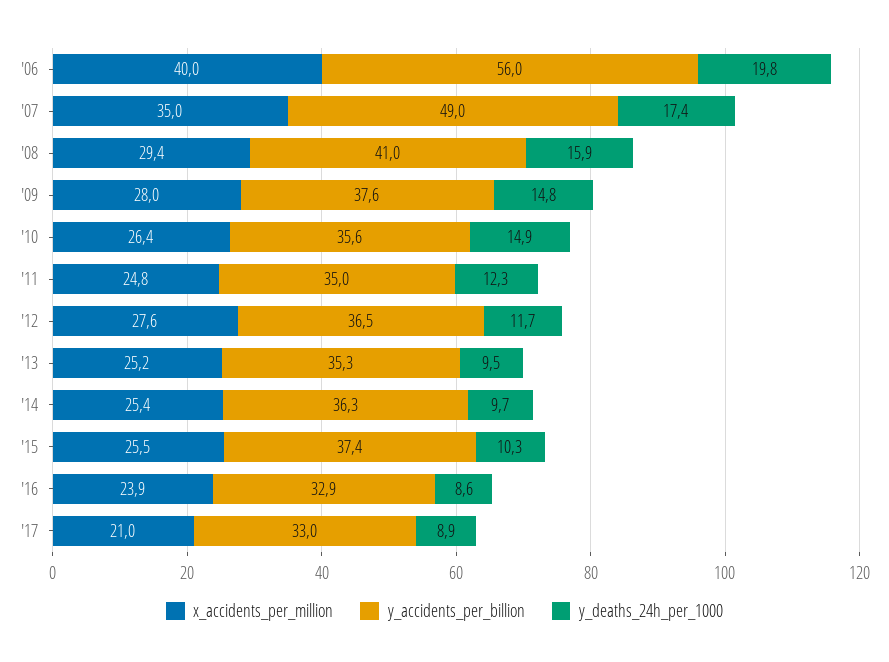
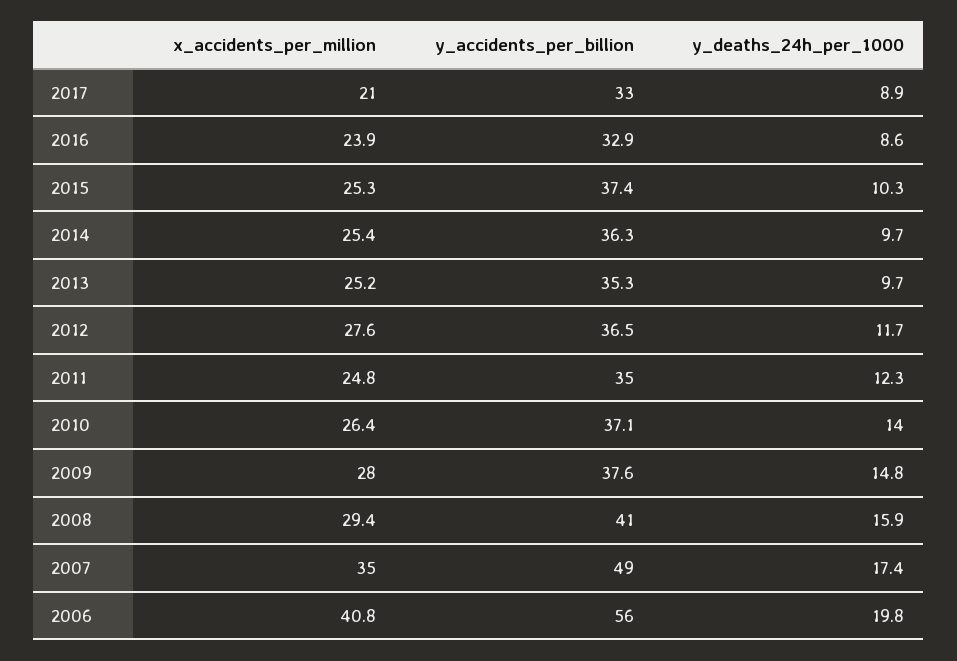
  {
    "x_accidents_per_million": {
-     "'06": 40,
+     "'06": 40.8,
      "'07": 35,
      "'08": 29.4,
      "'09": 28,
      "'10": 26.4,
      "'11": 24.8,
      "'12": 27.6,
      "'13": 25.2,
      "'14": 25.4,
-     "'15": 25.5,
+     "'15": 25.3,
      "'16": 23.9,
      "'17": 21
    },
    "y_accidents_per_billion": {
      "'06": 56,
      "'07": 49,
      "'08": 41,
      "'09": 37.6,
-     "'10": 35.6,
+     "'10": 37.1,
      "'11": 35,
      "'12": 36.5,
      "'13": 35.3,
      "'14": 36.3,
      "'15": 37.4,
      "'16": 32.9,
      "'17": 33
    },
    "y_deaths_24h_per_1000": {
      "'06": 19.8,
      "'07": 17.4,
      "'08": 15.9,
      "'09": 14.8,
-     "'10": 14.9,
+     "'10": 14,
      "'11": 12.3,
      "'12": 11.7,
-     "'13": 9.5,
+     "'13": 9.7,
      "'14": 9.7,
      "'15": 10.3,
      "'16": 8.6,
      "'17": 8.9
    }
  }

